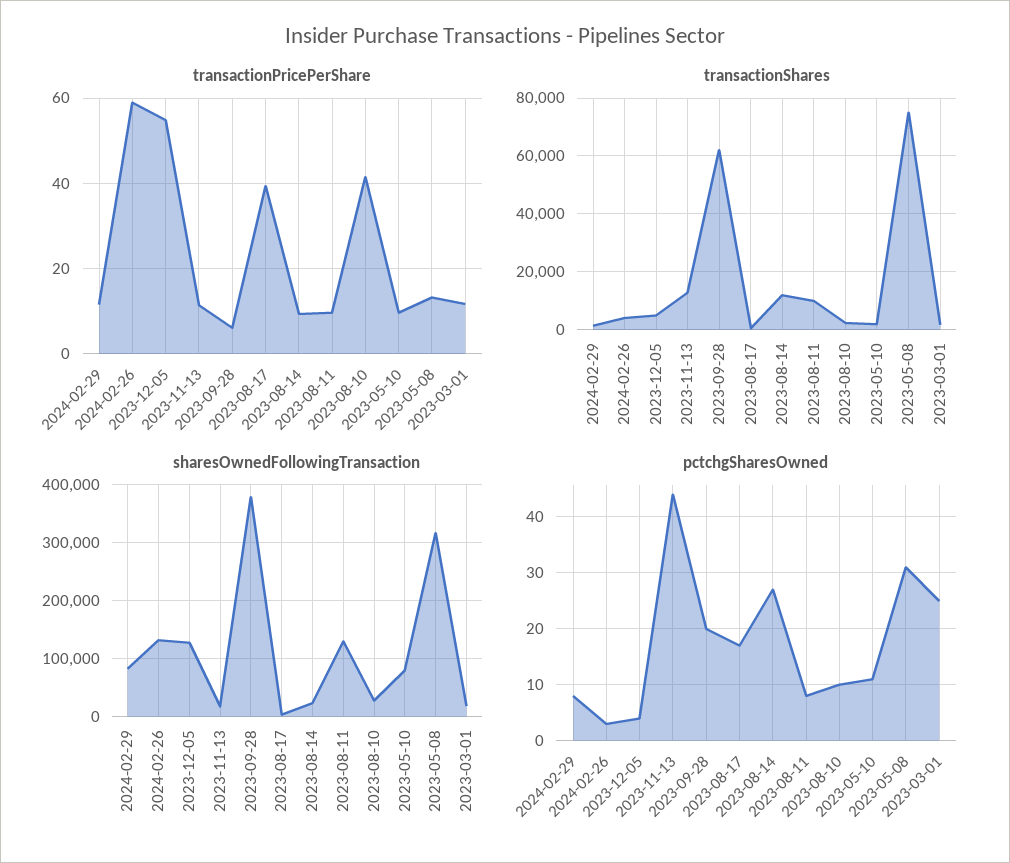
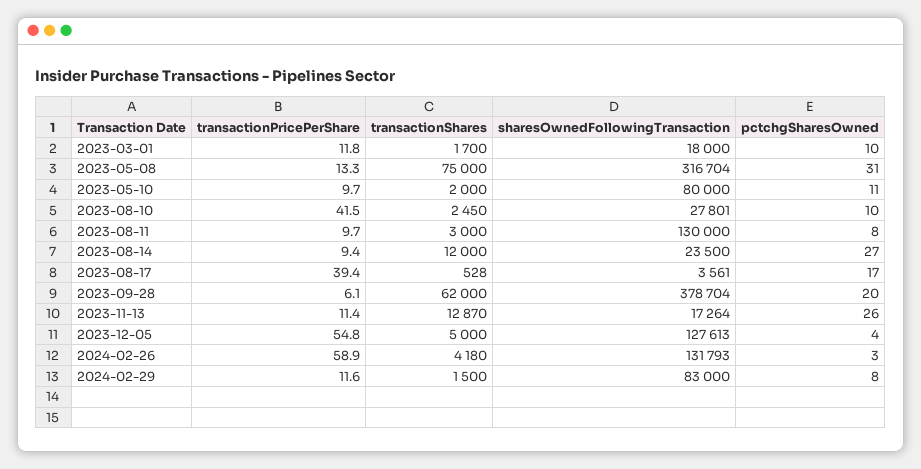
  {
    "transactionPricePerShare": {
      "2024-02-29": 11.6,
      "2024-02-26": 58.9,
      "2023-12-05": 54.8,
      "2023-11-13": 11.4,
      "2023-09-28": 6.1,
      "2023-08-17": 39.4,
      "2023-08-14": 9.4,
      "2023-08-11": 9.7,
      "2023-08-10": 41.5,
      "2023-05-10": 9.7,
      "2023-05-08": 13.3,
      "2023-03-01": 11.8
    },
    "transactionShares": {
      "2024-02-29": 1500,
      "2024-02-26": 4180,
      "2023-12-05": 5000,
      "2023-11-13": 12870,
      "2023-09-28": 62000,
      "2023-08-17": 528,
      "2023-08-14": 12000,
-     "2023-08-11": 10000,
+     "2023-08-11": 3000,
      "2023-08-10": 2450,
      "2023-05-10": 2000,
      "2023-05-08": 75000,
      "2023-03-01": 1700
    },
    "sharesOwnedFollowingTransaction": {
      "2024-02-29": 83000,
      "2024-02-26": 131793,
      "2023-12-05": 127613,
      "2023-11-13": 17264,
      "2023-09-28": 378704,
      "2023-08-17": 3561,
      "2023-08-14": 23500,
      "2023-08-11": 130000,
      "2023-08-10": 27801,
      "2023-05-10": 80000,
      "2023-05-08": 316704,
      "2023-03-01": 18000
    },
    "pctchgSharesOwned": {
      "2024-02-29": 8,
      "2024-02-26": 3,
      "2023-12-05": 4,
-     "2023-11-13": 45,
+     "2023-11-13": 26,
      "2023-09-28": 20,
      "2023-08-17": 17,
      "2023-08-14": 27,
      "2023-08-11": 8,
      "2023-08-10": 10,
      "2023-05-10": 11,
      "2023-05-08": 31,
-     "2023-03-01": 25
+     "2023-03-01": 10
    }
  }

